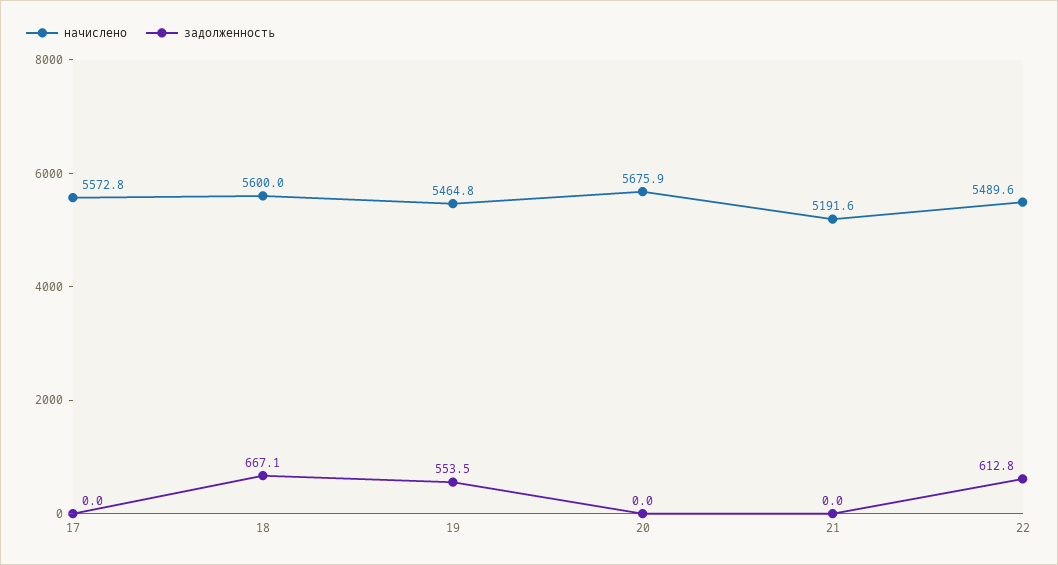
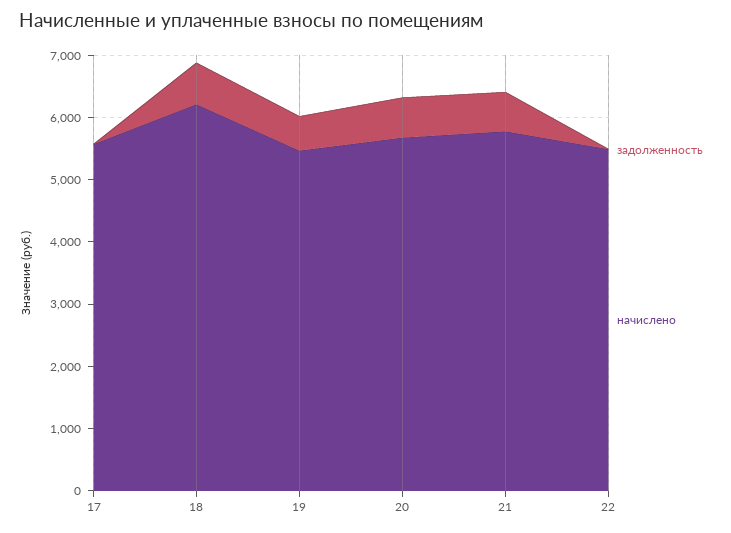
  {
    "начислено": {
      "17": 5572.8,
-     "18": 5600,
+     "18": 6200,
      "19": 5464.8,
      "20": 5675.9,
-     "21": 5191.6,
+     "21": 5800,
      "22": 5489.6
    },
    "задолженность": {
      "17": 0,
      "18": 667.1,
      "19": 553.5,
-     "20": 0,
+     "20": 600,
-     "21": 0,
+     "21": 600,
-     "22": 612.8
+     "22": 0
    }
  }

